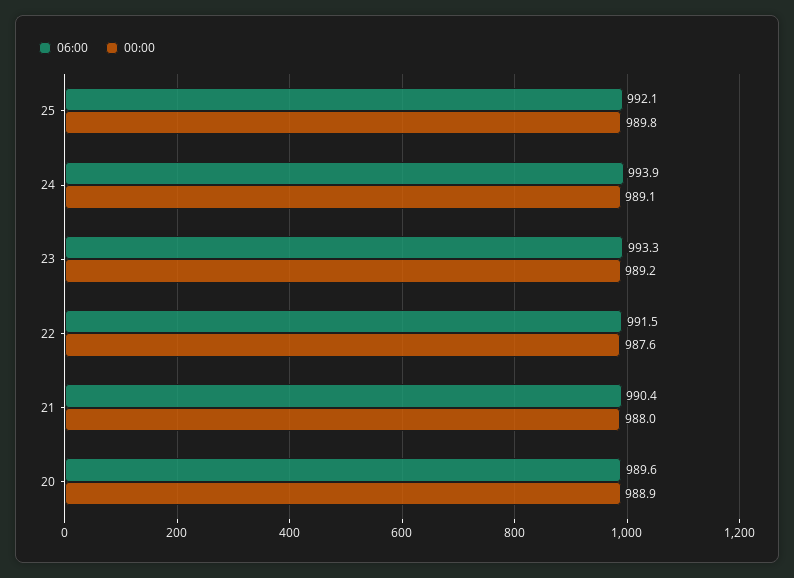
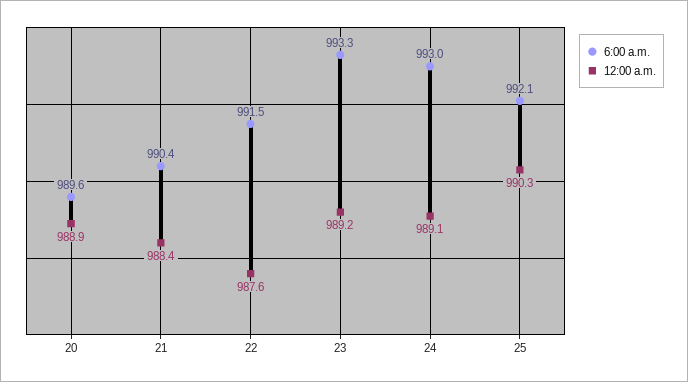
  {
    "06:00": {
      "25": 992.1,
-     "24": 993.9,
+     "24": 993,
      "23": 993.3,
      "22": 991.5,
      "21": 990.4,
      "20": 989.6
    },
    "00:00": {
-     "25": 989.8,
+     "25": 990.3,
      "24": 989.1,
      "23": 989.2,
      "22": 987.6,
-     "21": 988,
+     "21": 988.4,
      "20": 988.9
    }
  }

